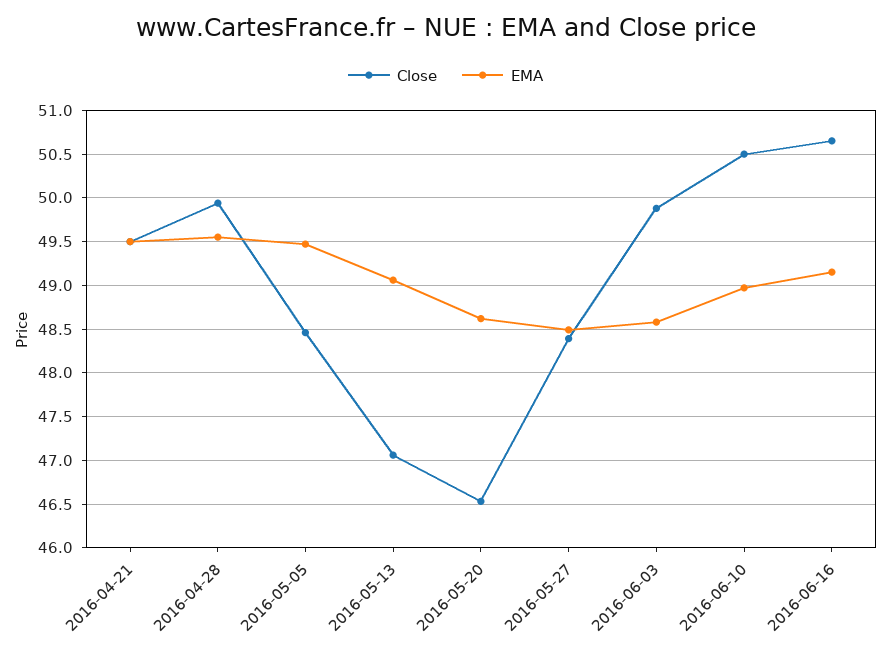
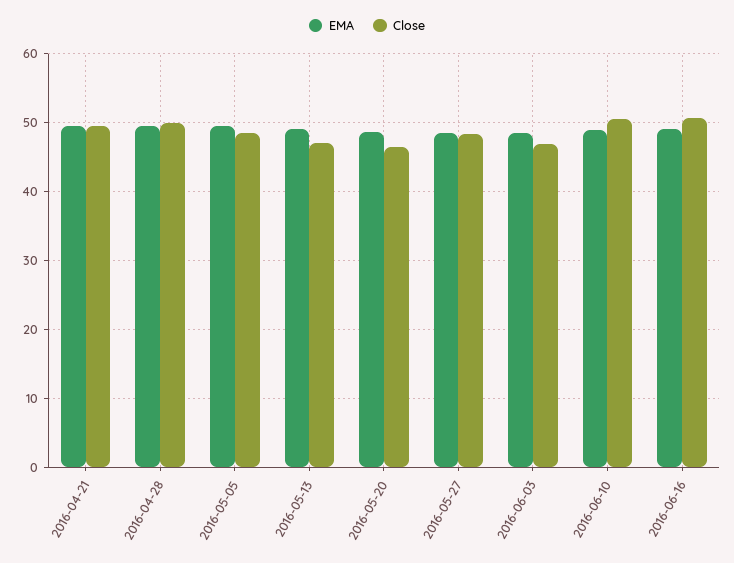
  {
    "Close": {
      "2016-04-21": 49.5,
      "2016-04-28": 49.9,
      "2016-05-05": 48.5,
      "2016-05-13": 47.1,
      "2016-05-20": 46.5,
      "2016-05-27": 48.4,
-     "2016-06-03": 49.9,
+     "2016-06-03": 47,
      "2016-06-10": 50.5,
      "2016-06-16": 50.7
    },
    "EMA": {
      "2016-04-21": 49.5,
      "2016-04-28": 49.6,
      "2016-05-05": 49.5,
      "2016-05-13": 49.1,
      "2016-05-20": 48.6,
      "2016-05-27": 48.5,
      "2016-06-03": 48.6,
      "2016-06-10": 49,
      "2016-06-16": 49.2
    }
  }

